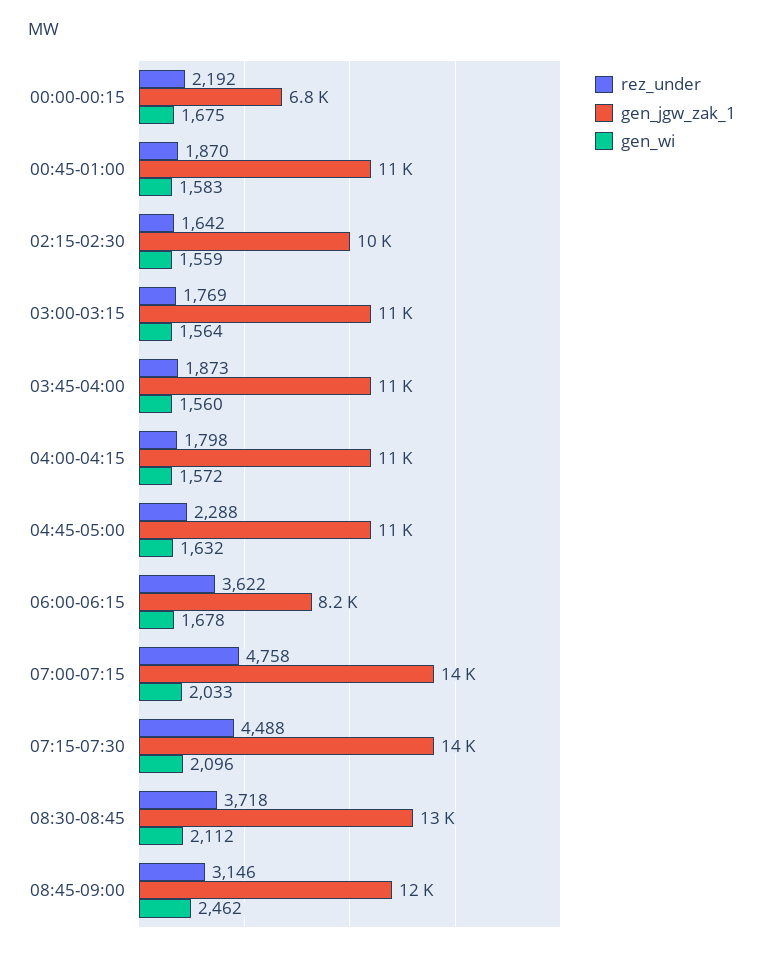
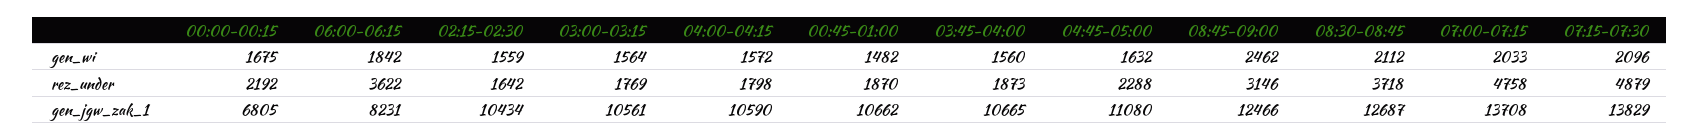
  {
    "rez_under": {
      "00:00-00:15": 2192,
      "00:45-01:00": 1870,
      "02:15-02:30": 1642,
      "03:00-03:15": 1769,
      "03:45-04:00": 1873,
      "04:00-04:15": 1798,
      "04:45-05:00": 2288,
      "06:00-06:15": 3622,
      "07:00-07:15": 4758,
-     "07:15-07:30": 4488,
+     "07:15-07:30": 4879,
      "08:30-08:45": 3718,
      "08:45-09:00": 3146
    },
    "gen_jgw_zak_1": {
      "00:00-00:15": 6805,
      "00:45-01:00": 10662,
      "02:15-02:30": 10434,
      "03:00-03:15": 10561,
      "03:45-04:00": 10665,
      "04:00-04:15": 10590,
      "04:45-05:00": 11080,
      "06:00-06:15": 8231,
      "07:00-07:15": 13708,
      "07:15-07:30": 13829,
      "08:30-08:45": 12687,
      "08:45-09:00": 12466
    },
    "gen_wi": {
      "00:00-00:15": 1675,
-     "00:45-01:00": 1583,
+     "00:45-01:00": 1482,
      "02:15-02:30": 1559,
      "03:00-03:15": 1564,
      "03:45-04:00": 1560,
      "04:00-04:15": 1572,
      "04:45-05:00": 1632,
-     "06:00-06:15": 1678,
+     "06:00-06:15": 1842,
      "07:00-07:15": 2033,
      "07:15-07:30": 2096,
      "08:30-08:45": 2112,
      "08:45-09:00": 2462
    }
  }

